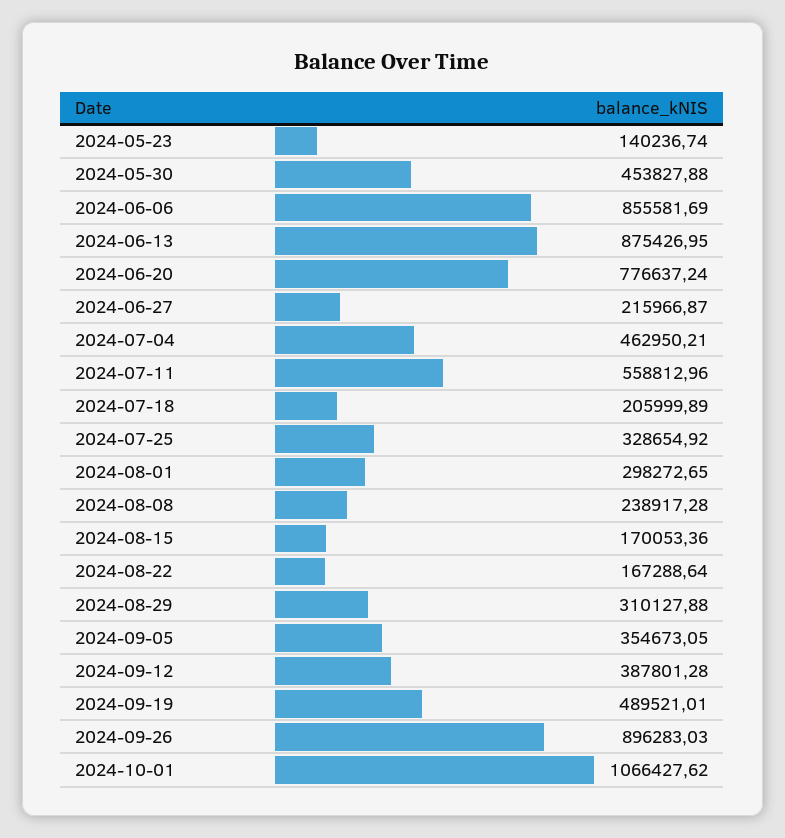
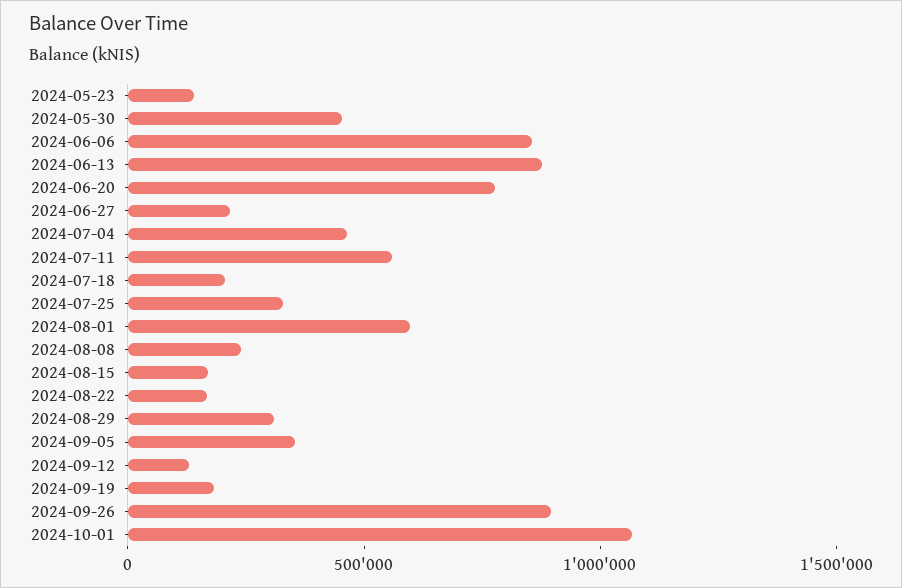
  {
    "2024-05-23": 140236.74,
    "2024-05-30": 453827.88,
    "2024-06-06": 855581.69,
    "2024-06-13": 875426.95,
    "2024-06-20": 776637.24,
    "2024-06-27": 215966.87,
    "2024-07-04": 462950.21,
    "2024-07-11": 558812.96,
    "2024-07-18": 205999.89,
    "2024-07-25": 328654.92,
-   "2024-08-01": 298272.65,
+   "2024-08-01": 600000,
    "2024-08-08": 238917.28,
    "2024-08-15": 170053.36,
    "2024-08-22": 167288.64,
    "2024-08-29": 310127.88,
    "2024-09-05": 354673.05,
-   "2024-09-12": 387801.28,
+   "2024-09-12": 100000,
-   "2024-09-19": 489521.01,
+   "2024-09-19": 200000,
    "2024-09-26": 896283.03,
    "2024-10-01": 1066427.62
  }

